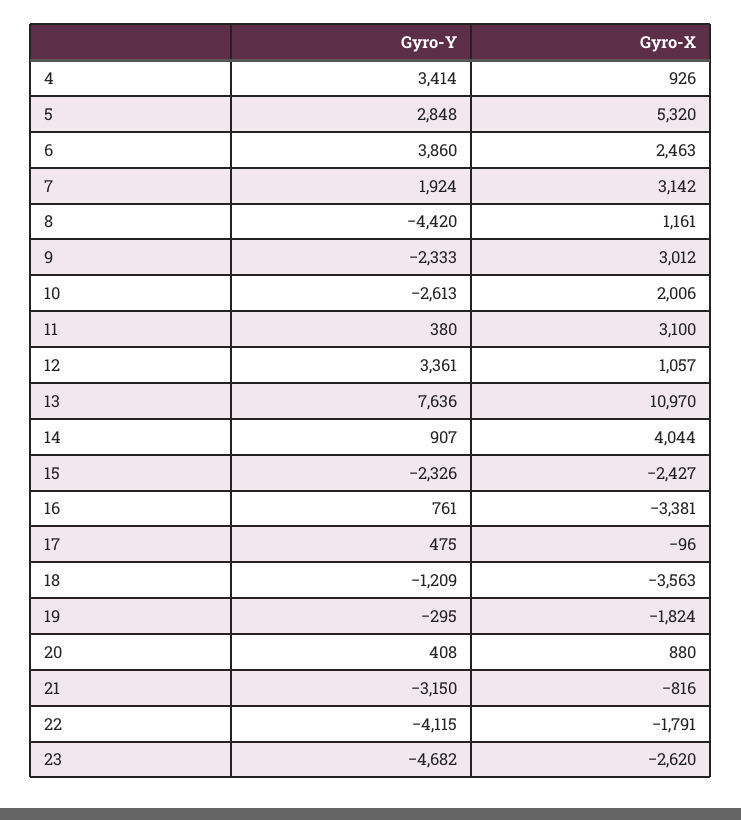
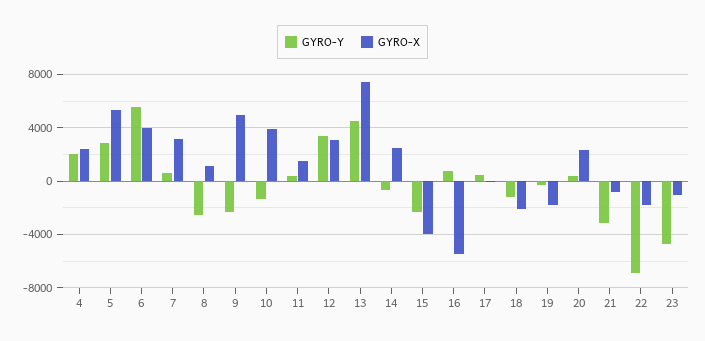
  {
    "Gyro-Y": {
-     "4": 3414,
+     "4": 2000,
      "5": 2848,
-     "6": 3860,
+     "6": 5500,
-     "7": 1924,
+     "7": 500,
-     "8": -4420,
+     "8": -2500,
      "9": -2333,
-     "10": -2613,
+     "10": -1500,
      "11": 380,
      "12": 3361,
-     "13": 7636,
+     "13": 4500,
-     "14": 907,
+     "14": -500,
      "15": -2326,
      "16": 761,
      "17": 475,
      "18": -1209,
      "19": -295,
      "20": 408,
      "21": -3150,
-     "22": -4115,
+     "22": -7000,
      "23": -4682
    },
    "Gyro-X": {
-     "4": 926,
+     "4": 2500,
      "5": 5320,
-     "6": 2463,
+     "6": 4000,
      "7": 3142,
      "8": 1161,
-     "9": 3012,
+     "9": 5000,
-     "10": 2006,
+     "10": 4000,
-     "11": 3100,
+     "11": 1500,
-     "12": 1057,
+     "12": 3000,
-     "13": 10970,
+     "13": 7500,
-     "14": 4044,
+     "14": 2500,
-     "15": -2427,
+     "15": -4000,
-     "16": -3381,
+     "16": -5500,
      "17": -96,
-     "18": -3563,
+     "18": -2000,
      "19": -1824,
-     "20": 880,
+     "20": 2500,
      "21": -816,
      "22": -1791,
-     "23": -2620
+     "23": -1000
    }
  }

